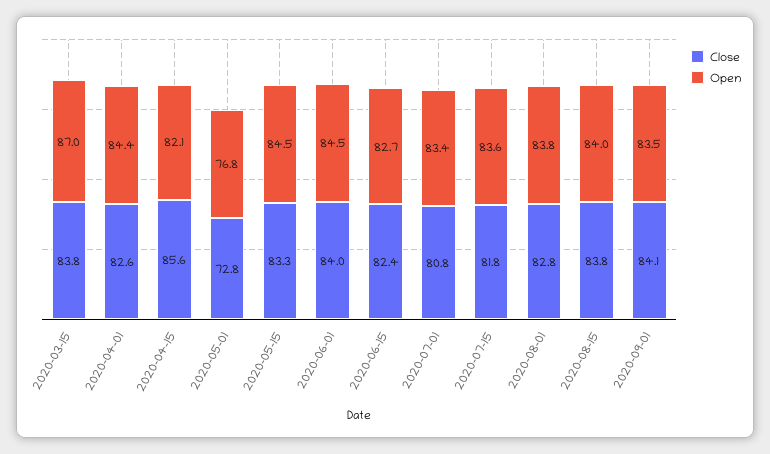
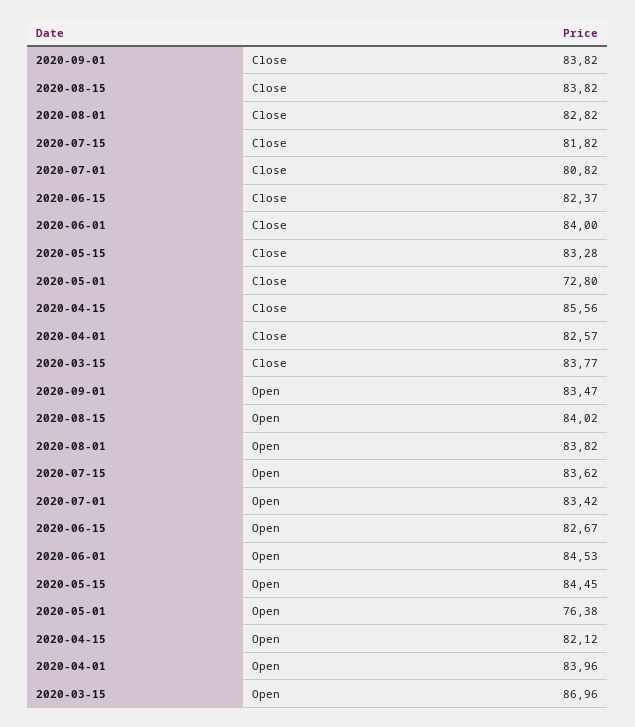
  {
    "Close": {
      "2020-03-15": 83.77,
      "2020-04-01": 82.57,
      "2020-04-15": 85.56,
      "2020-05-01": 72.8,
      "2020-05-15": 83.28,
      "2020-06-01": 84,
      "2020-06-15": 82.37,
      "2020-07-01": 80.82,
      "2020-07-15": 81.82,
      "2020-08-01": 82.82,
      "2020-08-15": 83.82,
-     "2020-09-01": 84.1
+     "2020-09-01": 83.82
    },
    "Open": {
      "2020-03-15": 86.96,
-     "2020-04-01": 84.4,
+     "2020-04-01": 83.96,
      "2020-04-15": 82.12,
-     "2020-05-01": 76.8,
+     "2020-05-01": 76.38,
      "2020-05-15": 84.45,
      "2020-06-01": 84.53,
      "2020-06-15": 82.67,
      "2020-07-01": 83.42,
      "2020-07-15": 83.62,
      "2020-08-01": 83.82,
      "2020-08-15": 84.02,
      "2020-09-01": 83.47
    }
  }

